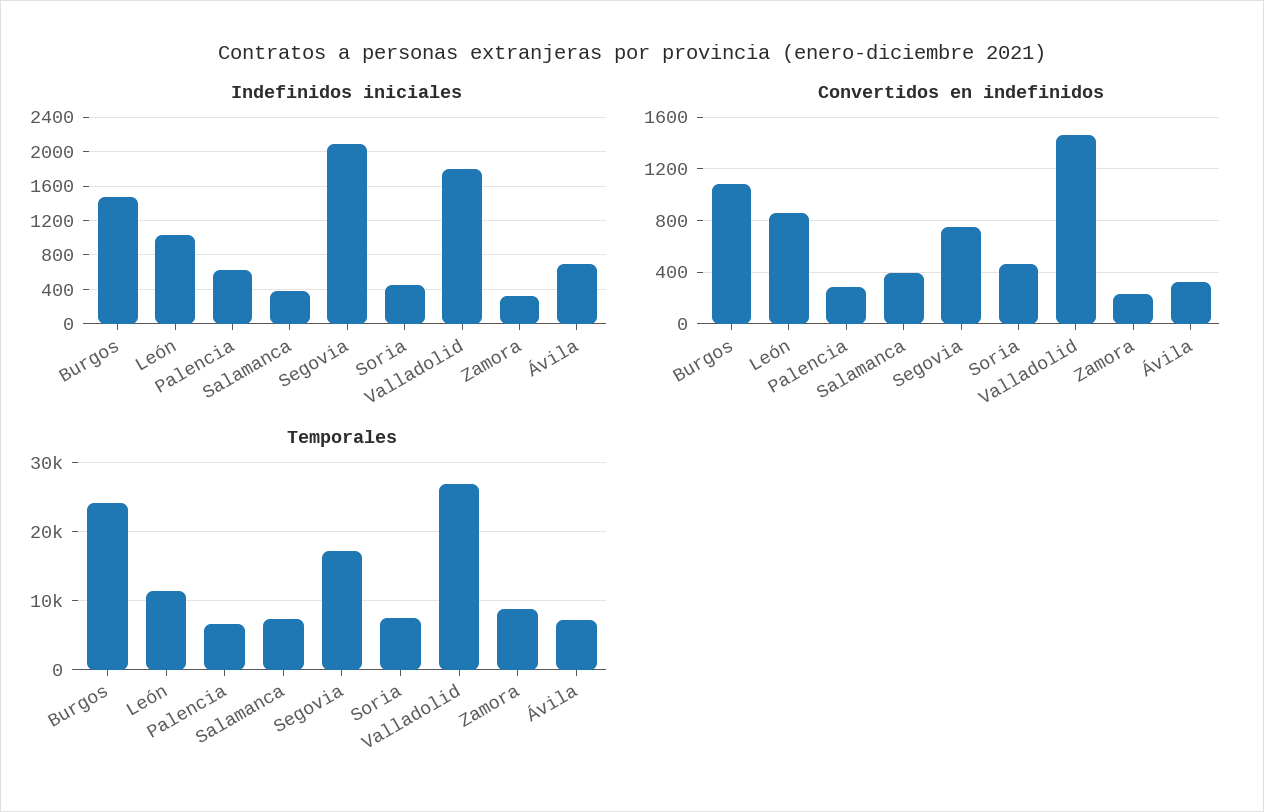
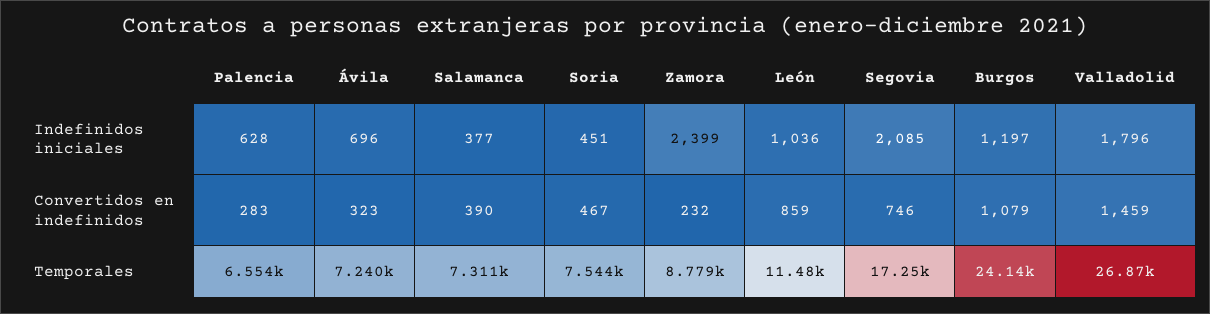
  {
    "Indefinidos iniciales": {
-     "Burgos": 1500,
+     "Burgos": 1197,
      "León": 1036,
      "Palencia": 628,
      "Salamanca": 377,
      "Segovia": 2085,
      "Soria": 451,
      "Valladolid": 1796,
-     "Zamora": 300,
+     "Zamora": 2399,
      "Ávila": 696
    },
    "Convertidos en indefinidos": {
      "Burgos": 1079,
      "León": 859,
      "Palencia": 283,
      "Salamanca": 390,
      "Segovia": 746,
      "Soria": 467,
      "Valladolid": 1459,
      "Zamora": 232,
      "Ávila": 323
    },
    "Temporales": {
      "Burgos": 24140,
      "León": 11480,
      "Palencia": 6554,
      "Salamanca": 7311,
      "Segovia": 17250,
      "Soria": 7544,
      "Valladolid": 26870,
      "Zamora": 8779,
      "Ávila": 7240
    }
  }

